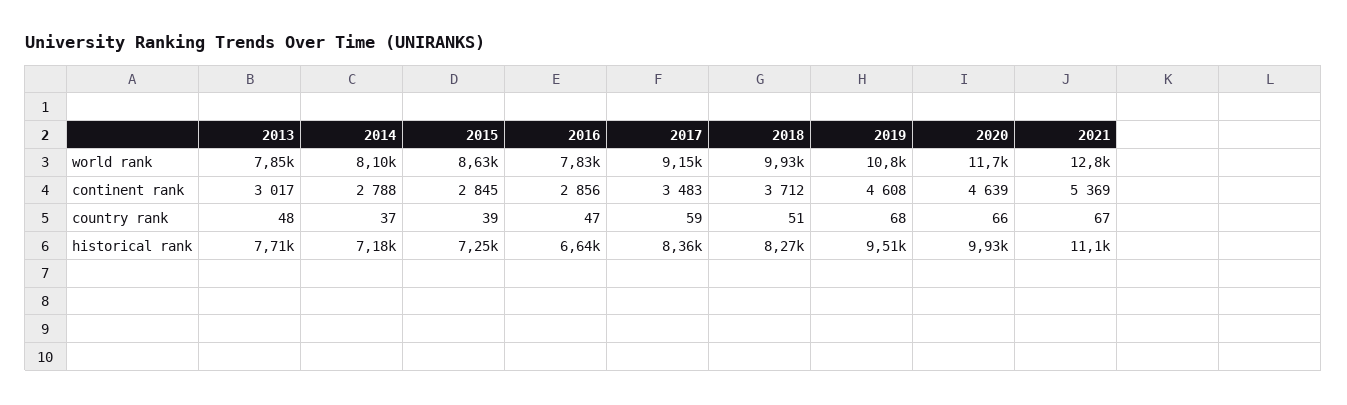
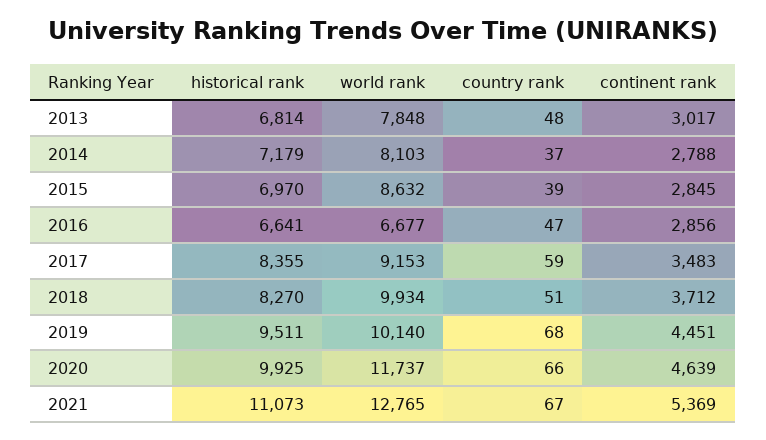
  {
    "2013": {
      "world rank": 7848,
      "continent rank": 3017,
      "country rank": 48,
-     "historical rank": 7710
+     "historical rank": 6814
    },
    "2014": {
      "world rank": 8103,
      "continent rank": 2788,
      "country rank": 37,
      "historical rank": 7179
    },
    "2015": {
      "world rank": 8632,
      "continent rank": 2845,
      "country rank": 39,
-     "historical rank": 7250
+     "historical rank": 6970
    },
    "2016": {
-     "world rank": 7830,
+     "world rank": 6677,
      "continent rank": 2856,
      "country rank": 47,
      "historical rank": 6641
    },
    "2017": {
      "world rank": 9153,
      "continent rank": 3483,
      "country rank": 59,
      "historical rank": 8355
    },
    "2018": {
      "world rank": 9934,
      "continent rank": 3712,
      "country rank": 51,
      "historical rank": 8270
    },
    "2019": {
-     "world rank": 10800,
+     "world rank": 10140,
-     "continent rank": 4608,
+     "continent rank": 4451,
      "country rank": 68,
      "historical rank": 9511
    },
    "2020": {
      "world rank": 11737,
      "continent rank": 4639,
      "country rank": 66,
      "historical rank": 9925
    },
    "2021": {
      "world rank": 12765,
      "continent rank": 5369,
      "country rank": 67,
      "historical rank": 11073
    }
  }

